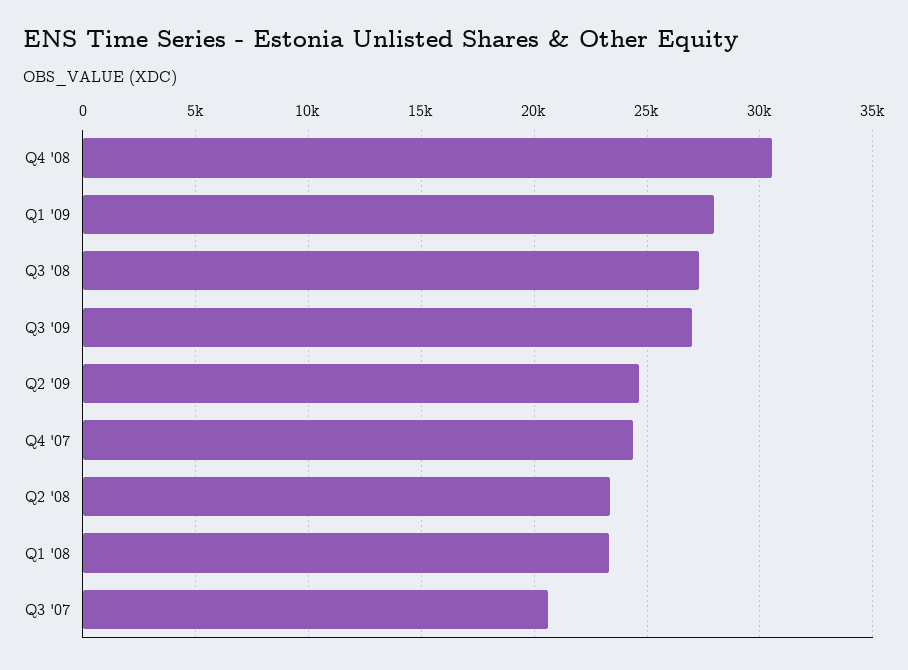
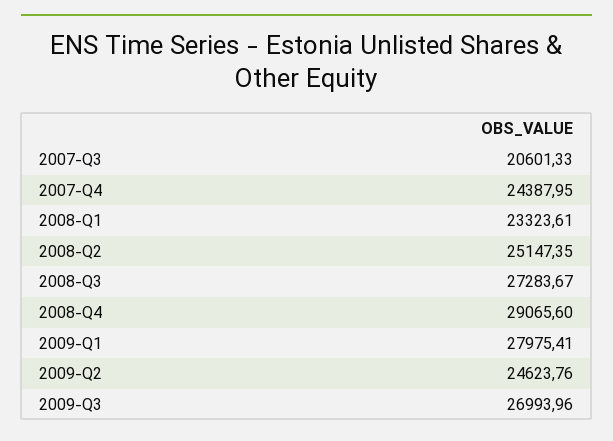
  {
-   "Q4 '08": 30500,
+   "Q4 '08": 29065.6,
    "Q1 '09": 27975.41,
    "Q3 '08": 27283.67,
    "Q3 '09": 26993.96,
    "Q2 '09": 24623.76,
    "Q4 '07": 24387.95,
-   "Q2 '08": 23500,
+   "Q2 '08": 25147.35,
    "Q1 '08": 23323.61,
    "Q3 '07": 20601.33
  }

